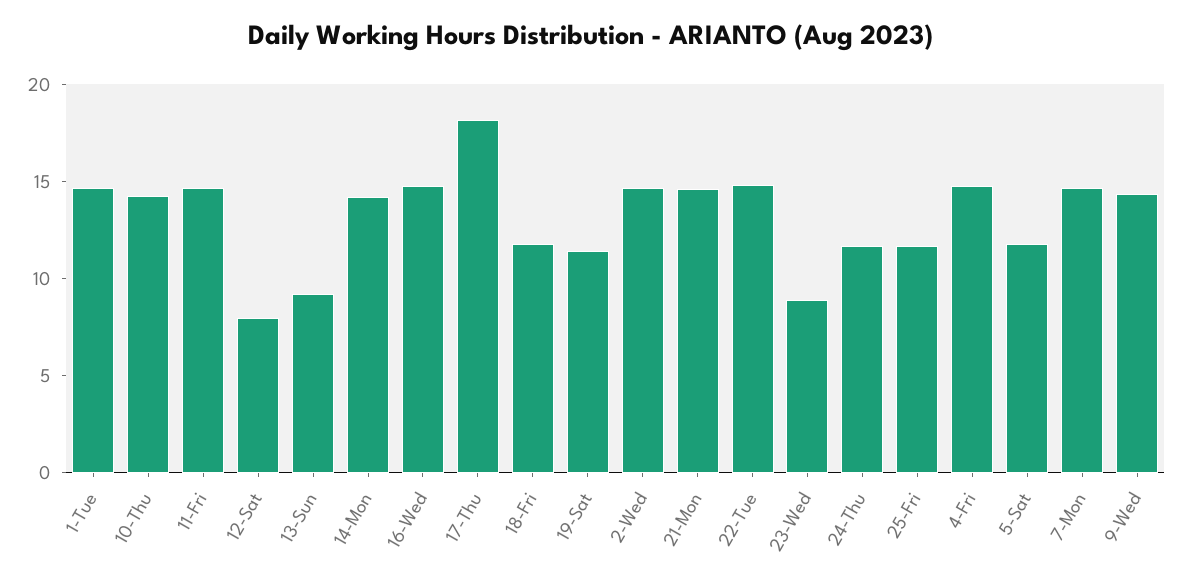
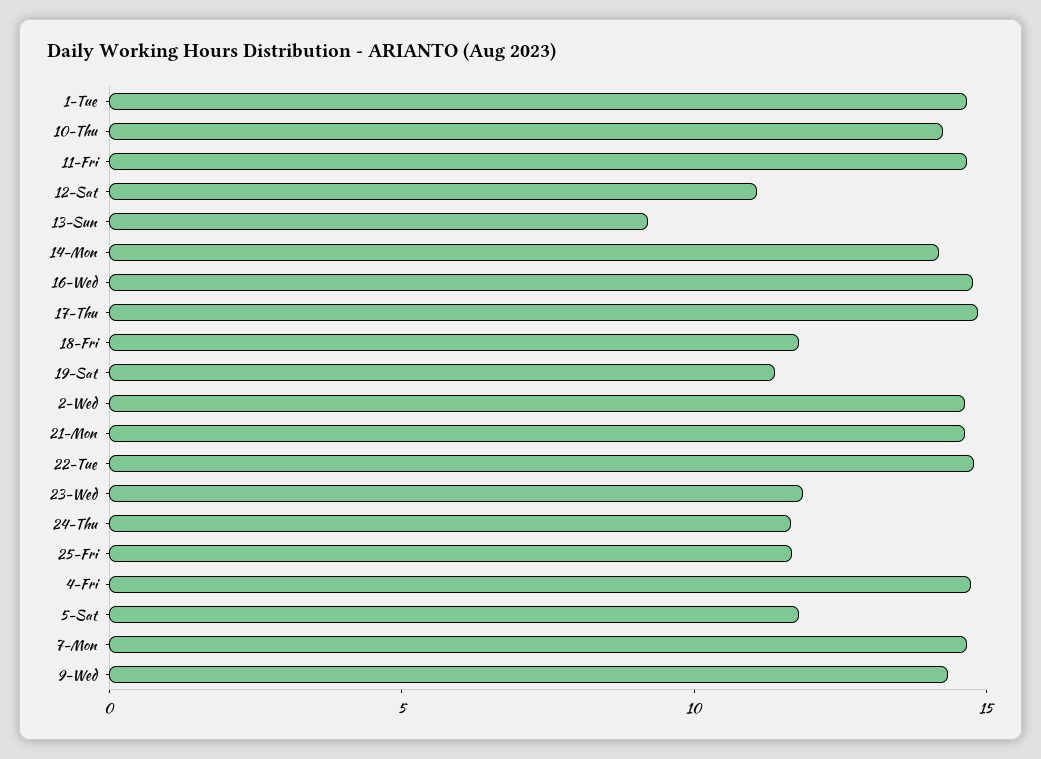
  {
    "1-Tue": 15,
    "10-Thu": 14,
    "11-Fri": 15,
-   "12-Sat": 8,
+   "12-Sat": 11,
    "13-Sun": 9,
    "14-Mon": 14,
    "16-Wed": 15,
-   "17-Thu": 18,
+   "17-Thu": 15,
    "18-Fri": 12,
    "19-Sat": 11,
    "2-Wed": 15,
    "21-Mon": 15,
    "22-Tue": 15,
-   "23-Wed": 9,
+   "23-Wed": 12,
    "24-Thu": 12,
    "25-Fri": 12,
    "4-Fri": 15,
    "5-Sat": 12,
    "7-Mon": 15,
    "9-Wed": 14
  }

